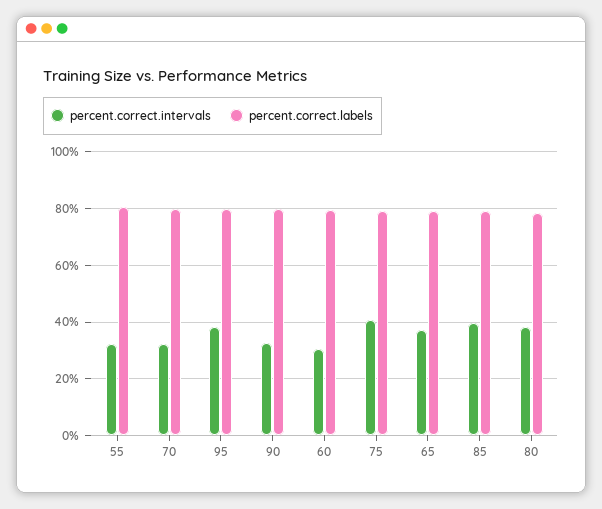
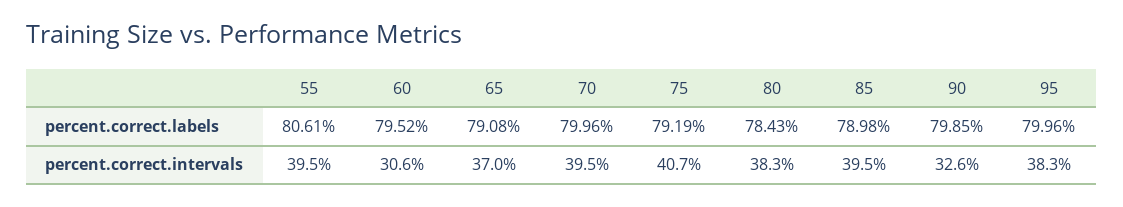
  {
    "percent.correct.intervals": {
-     "55": 32.5,
+     "55": 39.5,
-     "70": 32.5,
+     "70": 39.5,
      "95": 38.3,
      "90": 32.6,
      "60": 30.6,
      "75": 40.7,
      "65": 37,
      "85": 39.5,
      "80": 38.3
    },
    "percent.correct.labels": {
      "55": 80.61,
      "70": 79.96,
      "95": 79.96,
      "90": 79.85,
      "60": 79.52,
      "75": 79.19,
      "65": 79.08,
      "85": 78.98,
      "80": 78.43
    }
  }

